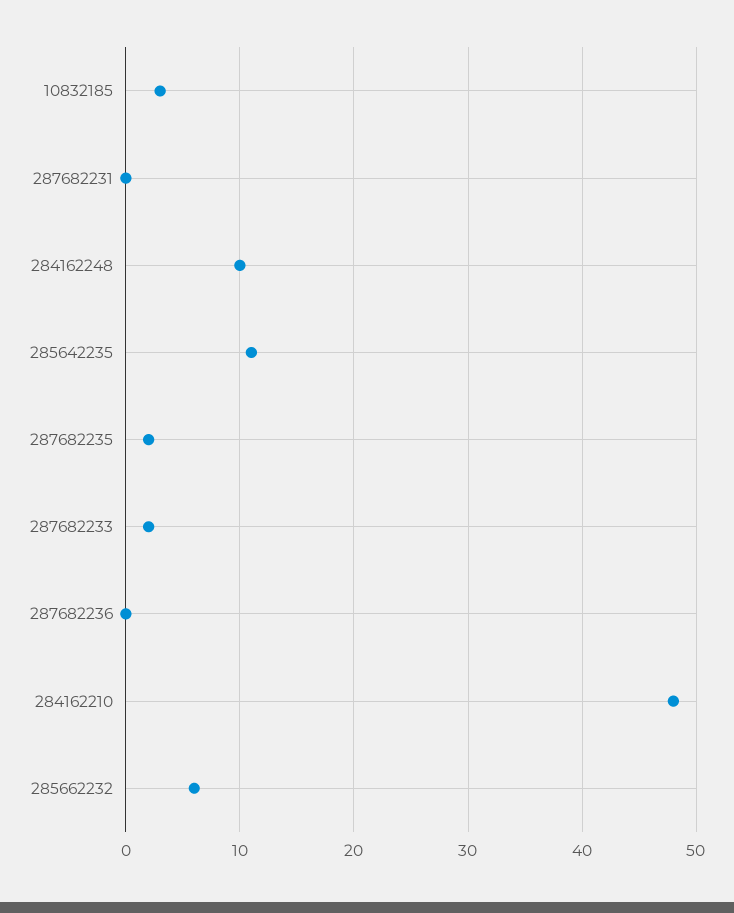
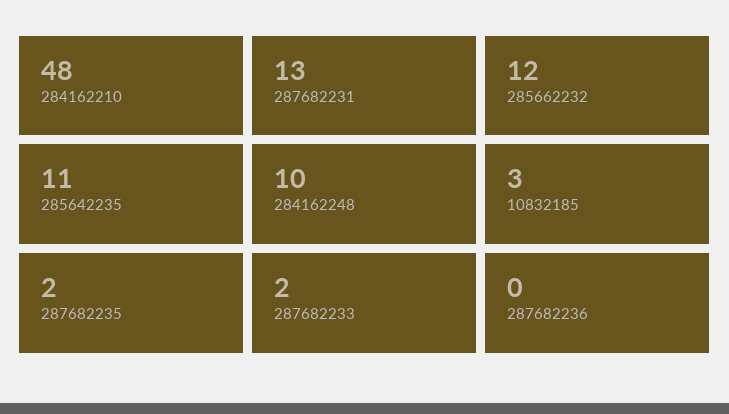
  {
    "10832185": 3,
-   "287682231": 0,
+   "287682231": 13,
    "284162248": 10,
    "285642235": 11,
    "287682235": 2,
    "287682233": 2,
    "287682236": 0,
    "284162210": 48,
-   "285662232": 6
+   "285662232": 12
  }

